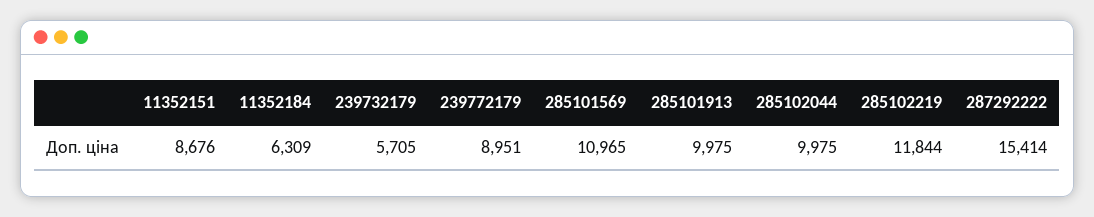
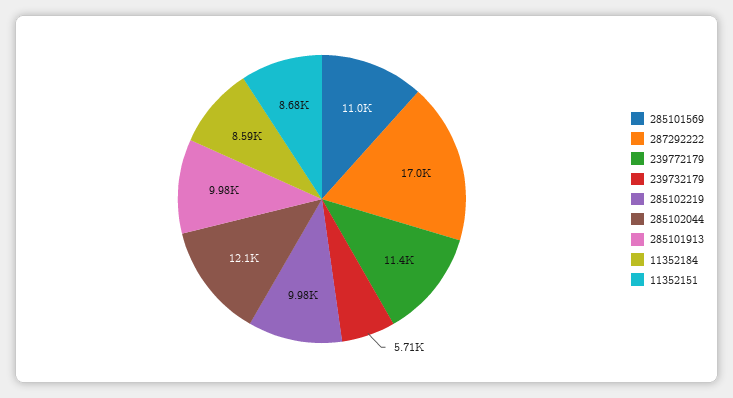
  {
    "11352151": 8676,
-   "11352184": 6309,
+   "11352184": 8590,
    "239732179": 5705,
-   "239772179": 8951,
+   "239772179": 11400,
    "285101569": 10965,
    "285101913": 9975,
-   "285102044": 9975,
+   "285102044": 12100,
-   "285102219": 11844,
+   "285102219": 9980,
-   "287292222": 15414
+   "287292222": 17000
  }

